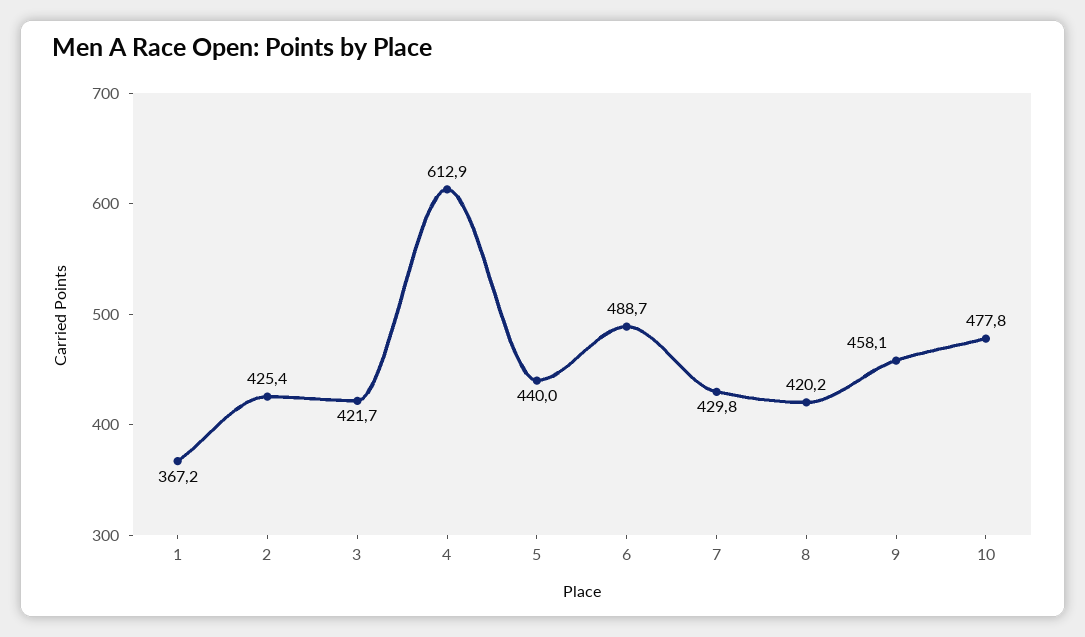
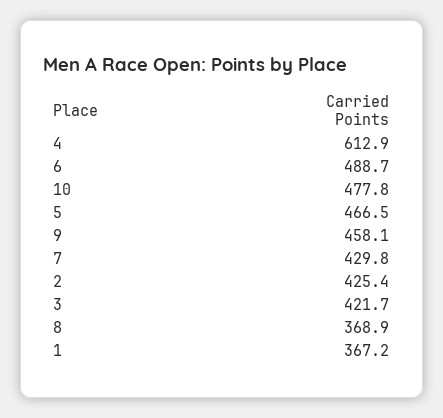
  {
    "1": 367.2,
    "2": 425.4,
    "3": 421.7,
    "4": 612.9,
-   "5": 440,
+   "5": 466.5,
    "6": 488.7,
    "7": 429.8,
-   "8": 420.2,
+   "8": 368.9,
    "9": 458.1,
    "10": 477.8
  }

